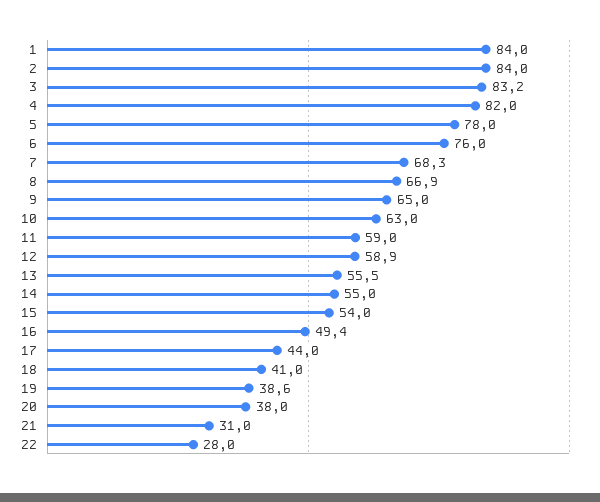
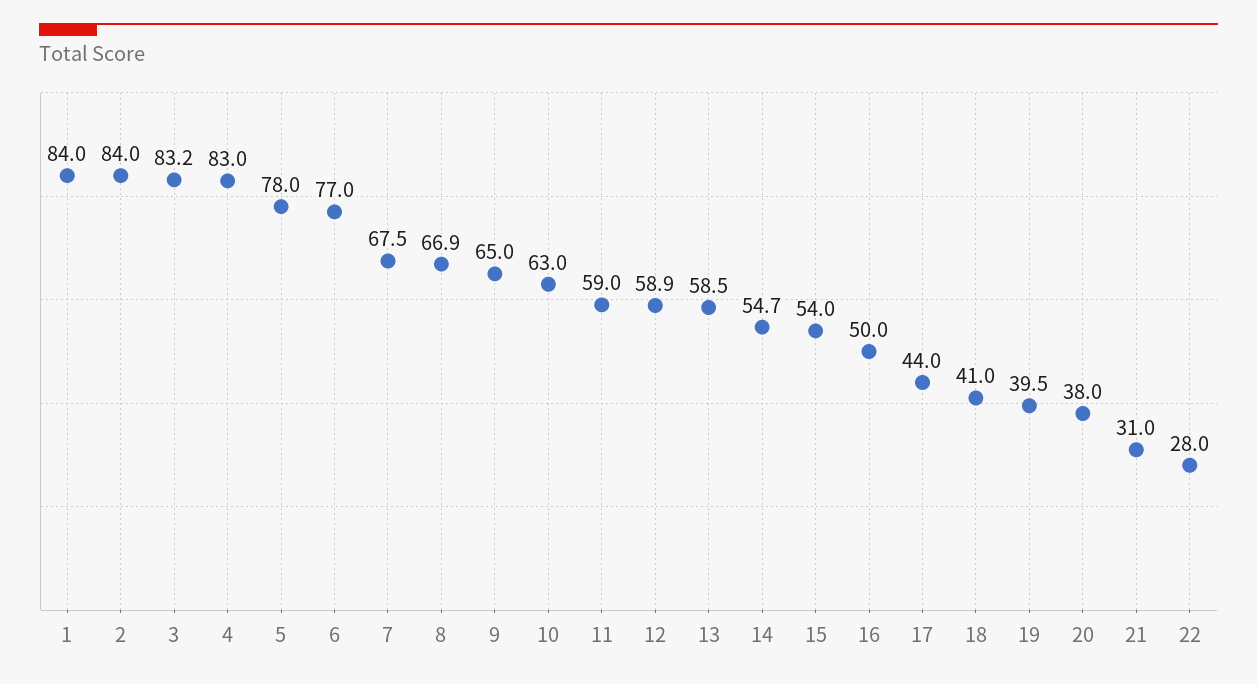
  {
    "1": 84,
    "2": 84,
    "3": 83.2,
-   "4": 82,
+   "4": 83,
    "5": 78,
-   "6": 76,
+   "6": 77,
-   "7": 68.3,
+   "7": 67.5,
    "8": 66.9,
    "9": 65,
    "10": 63,
    "11": 59,
    "12": 58.9,
-   "13": 55.5,
+   "13": 58.5,
-   "14": 55,
+   "14": 54.7,
    "15": 54,
-   "16": 49.4,
+   "16": 50,
    "17": 44,
    "18": 41,
-   "19": 38.6,
+   "19": 39.5,
    "20": 38,
    "21": 31,
    "22": 28
  }

